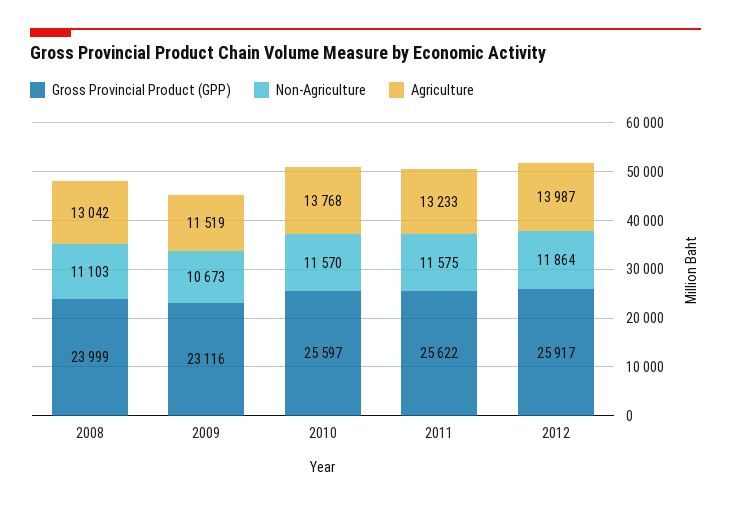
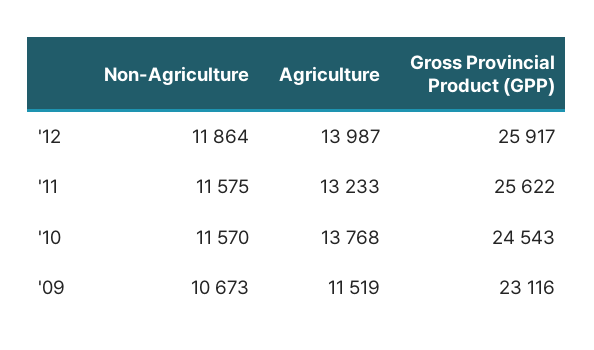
  {
    "Gross Provincial Product (GPP)": {
-     "2008": 23999,
      "2009": 23116,
-     "2010": 25597,
+     "2010": 24543,
      "2011": 25622,
      "2012": 25917
    },
    "Non-Agriculture": {
-     "2008": 11103,
      "2009": 10673,
      "2010": 11570,
      "2011": 11575,
      "2012": 11864
    },
    "Agriculture": {
-     "2008": 13042,
      "2009": 11519,
      "2010": 13768,
      "2011": 13233,
      "2012": 13987
    }
  }

